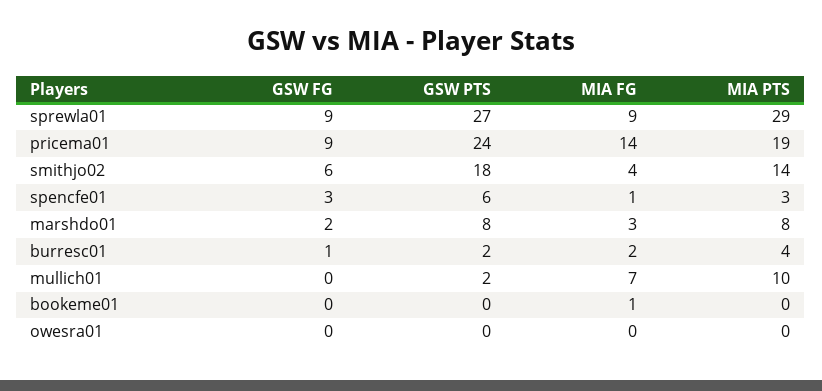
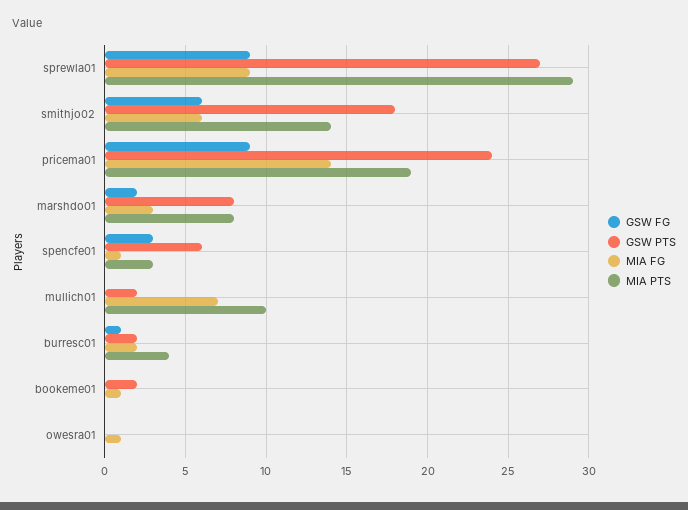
  {
    "GSW FG": {
      "sprewla01": 9,
      "pricema01": 9,
      "smithjo02": 6,
      "spencfe01": 3,
      "marshdo01": 2,
      "burresc01": 1,
      "mullich01": 0,
      "bookeme01": 0,
      "owesra01": 0
    },
    "GSW PTS": {
      "sprewla01": 27,
      "pricema01": 24,
      "smithjo02": 18,
      "spencfe01": 6,
      "marshdo01": 8,
      "burresc01": 2,
      "mullich01": 2,
-     "bookeme01": 0,
+     "bookeme01": 2,
      "owesra01": 0
    },
    "MIA FG": {
      "sprewla01": 9,
      "pricema01": 14,
-     "smithjo02": 4,
+     "smithjo02": 6,
      "spencfe01": 1,
      "marshdo01": 3,
      "burresc01": 2,
      "mullich01": 7,
      "bookeme01": 1,
-     "owesra01": 0
+     "owesra01": 1
    },
    "MIA PTS": {
      "sprewla01": 29,
      "pricema01": 19,
      "smithjo02": 14,
      "spencfe01": 3,
      "marshdo01": 8,
      "burresc01": 4,
      "mullich01": 10,
      "bookeme01": 0,
      "owesra01": 0
    }
  }

